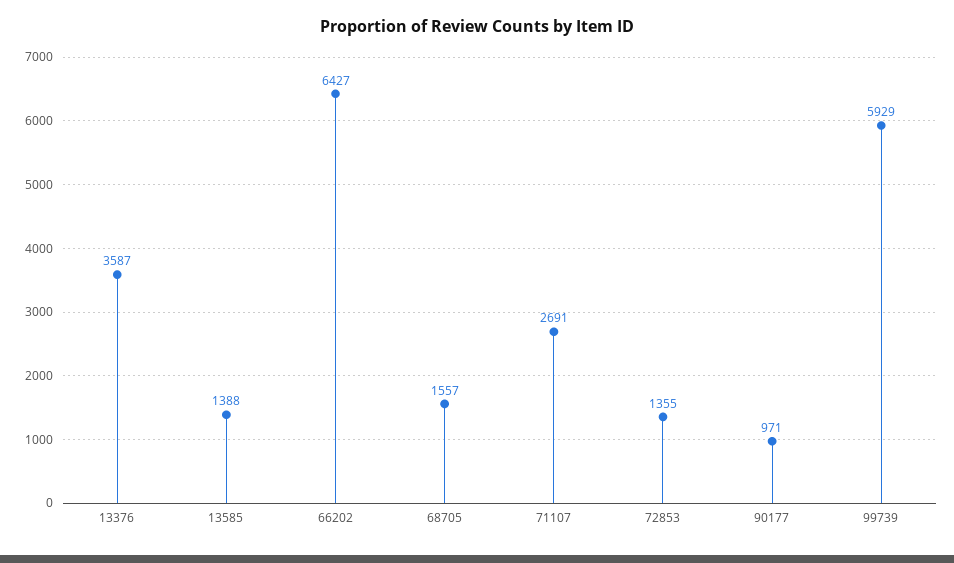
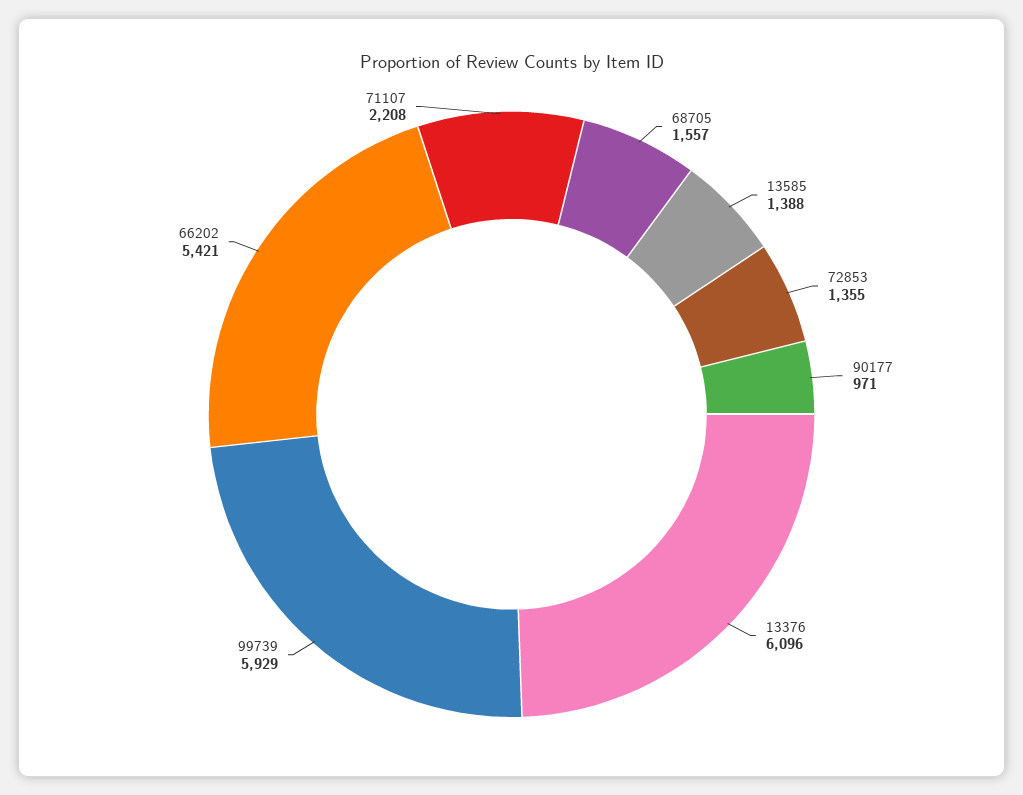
  {
-   "13376": 3587,
+   "13376": 6096,
    "13585": 1388,
-   "66202": 6427,
+   "66202": 5421,
    "68705": 1557,
-   "71107": 2691,
+   "71107": 2208,
    "72853": 1355,
    "90177": 971,
    "99739": 5929
  }

